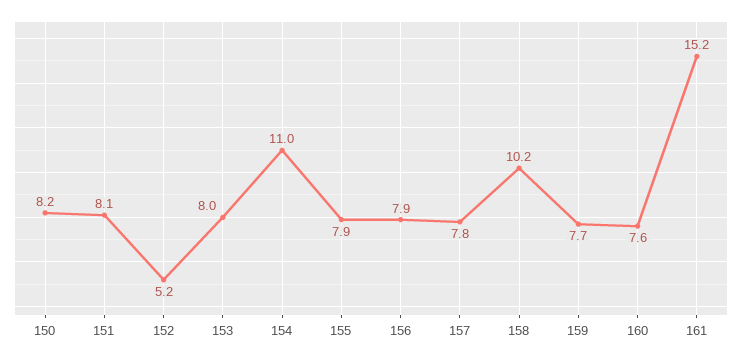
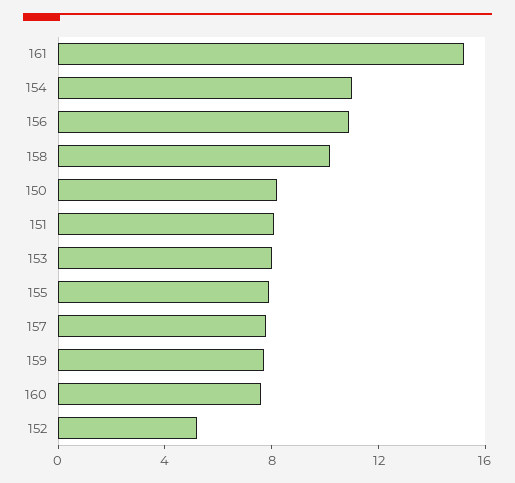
  {
    "150": 8.2,
    "151": 8.1,
    "152": 5.2,
    "153": 8,
    "154": 11,
    "155": 7.9,
-   "156": 7.9,
+   "156": 11,
    "157": 7.8,
    "158": 10.2,
    "159": 7.7,
    "160": 7.6,
    "161": 15.2
  }

